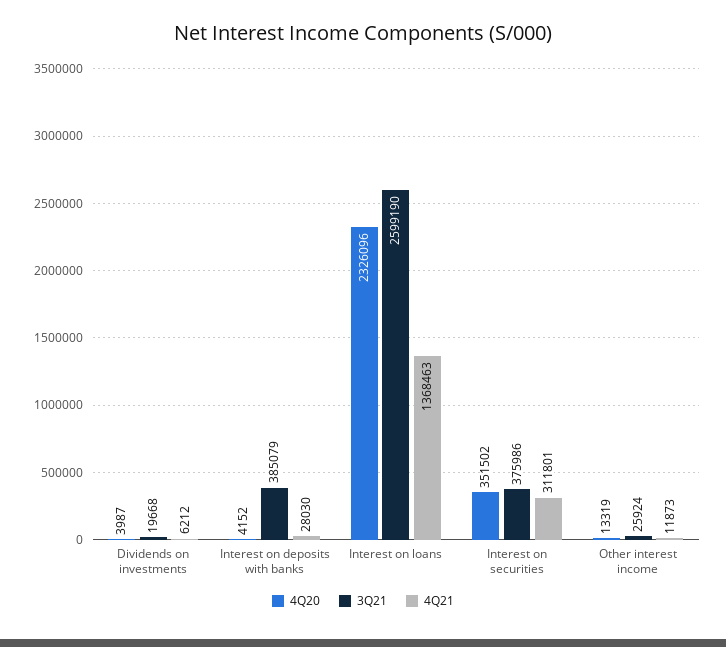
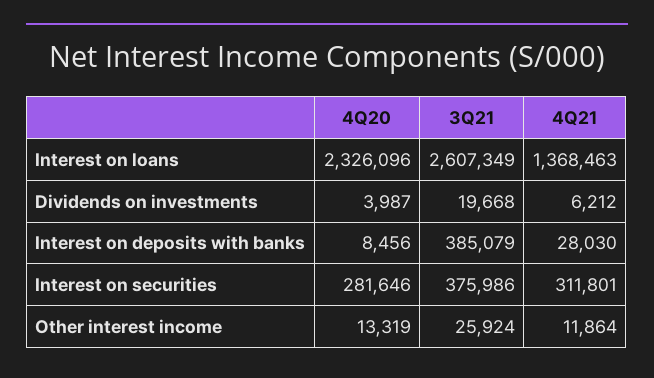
  {
    "4Q20": {
      "Dividends on investments": 3987,
-     "Interest on deposits with banks": 4152,
+     "Interest on deposits with banks": 8456,
      "Interest on loans": 2326096,
-     "Interest on securities": 351502,
+     "Interest on securities": 281646,
      "Other interest income": 13319
    },
    "3Q21": {
      "Dividends on investments": 19668,
      "Interest on deposits with banks": 385079,
-     "Interest on loans": 2599190,
+     "Interest on loans": 2607349,
      "Interest on securities": 375986,
      "Other interest income": 25924
    },
    "4Q21": {
      "Dividends on investments": 6212,
      "Interest on deposits with banks": 28030,
      "Interest on loans": 1368463,
      "Interest on securities": 311801,
-     "Other interest income": 11873
+     "Other interest income": 11864
    }
  }

